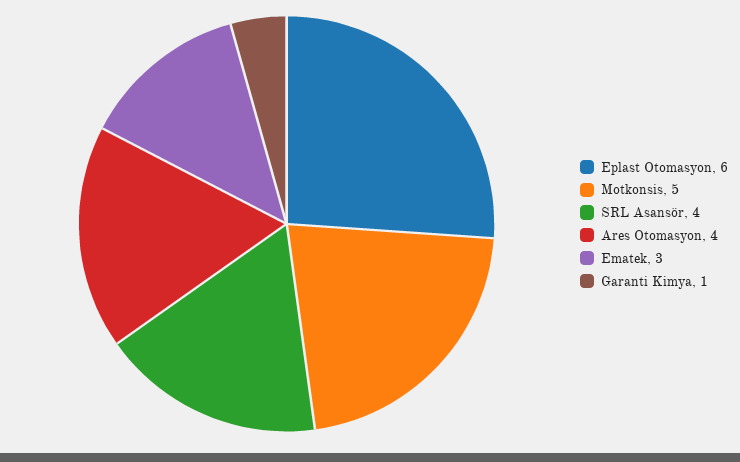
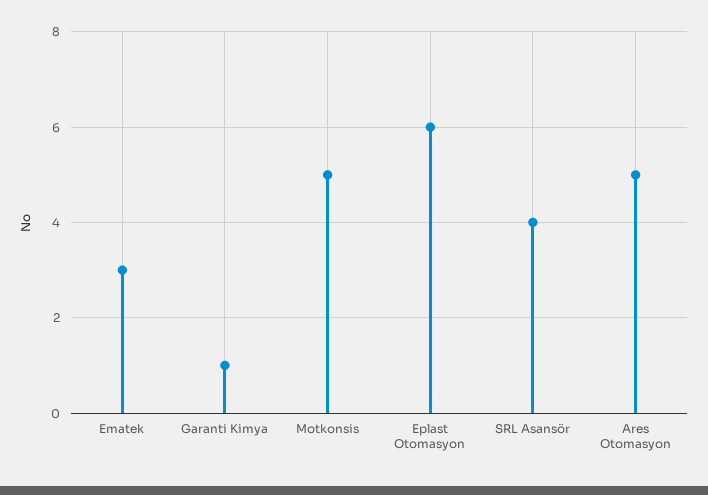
  {
    "Eplast Otomasyon": 6,
    "Motkonsis": 5,
    "SRL Asansör": 4,
-   "Ares Otomasyon": 4,
+   "Ares Otomasyon": 5,
    "Ematek": 3,
    "Garanti Kimya": 1
  }

